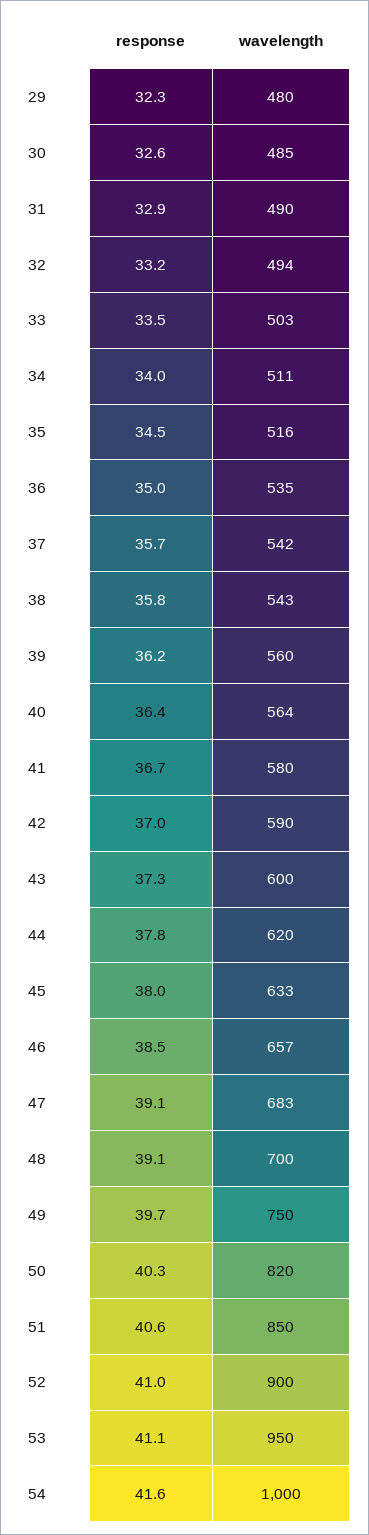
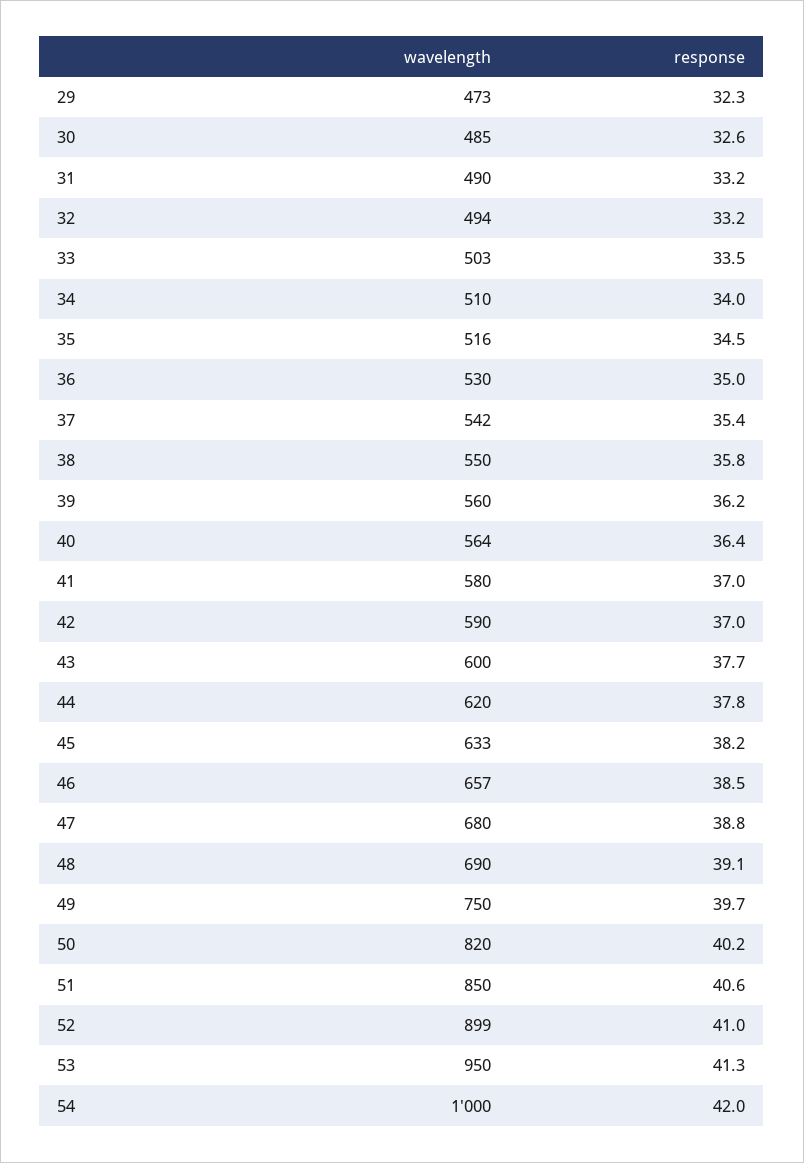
  {
    "response": {
      "29": 32.3,
      "30": 32.6,
-     "31": 32.9,
+     "31": 33.2,
      "32": 33.2,
      "33": 33.5,
      "34": 34,
      "35": 34.5,
      "36": 35,
-     "37": 35.7,
+     "37": 35.4,
      "38": 35.8,
      "39": 36.2,
      "40": 36.4,
-     "41": 36.7,
+     "41": 37,
      "42": 37,
-     "43": 37.3,
+     "43": 37.7,
      "44": 37.8,
-     "45": 38,
+     "45": 38.2,
      "46": 38.5,
-     "47": 39.1,
+     "47": 38.8,
      "48": 39.1,
      "49": 39.7,
-     "50": 40.3,
+     "50": 40.2,
      "51": 40.6,
      "52": 41,
-     "53": 41.1,
+     "53": 41.3,
-     "54": 41.6
+     "54": 42
    },
    "wavelength": {
-     "29": 480,
+     "29": 473,
      "30": 485,
      "31": 490,
      "32": 494,
      "33": 503,
-     "34": 511,
+     "34": 510,
      "35": 516,
-     "36": 535,
+     "36": 530,
      "37": 542,
-     "38": 543,
+     "38": 550,
      "39": 560,
      "40": 564,
      "41": 580,
      "42": 590,
      "43": 600,
      "44": 620,
      "45": 633,
      "46": 657,
-     "47": 683,
+     "47": 680,
-     "48": 700,
+     "48": 690,
      "49": 750,
      "50": 820,
      "51": 850,
-     "52": 900,
+     "52": 899,
      "53": 950,
      "54": 1000
    }
  }

